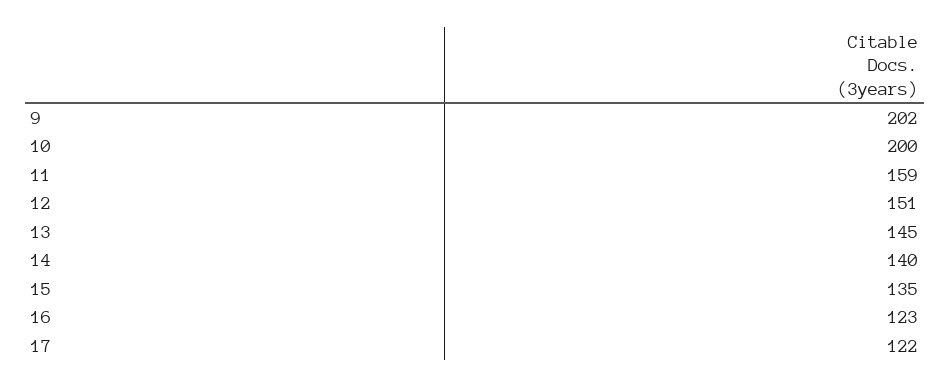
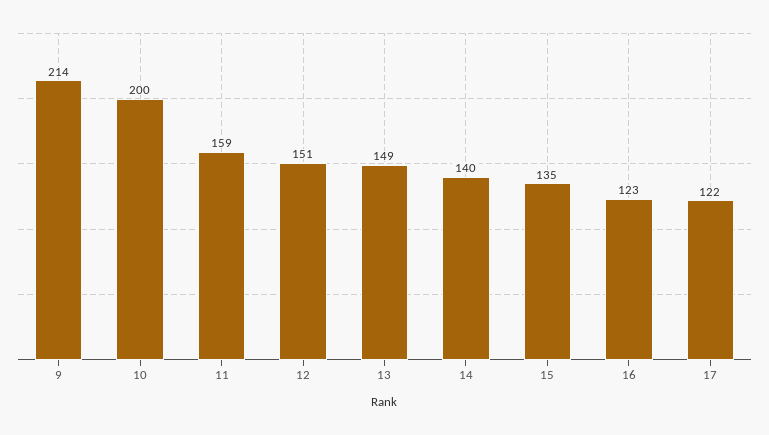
  {
-   "9": 202,
+   "9": 214,
    "10": 200,
    "11": 159,
    "12": 151,
-   "13": 145,
+   "13": 149,
    "14": 140,
    "15": 135,
    "16": 123,
    "17": 122
  }

